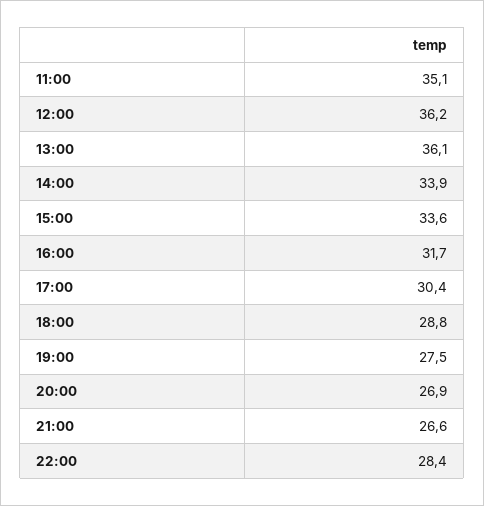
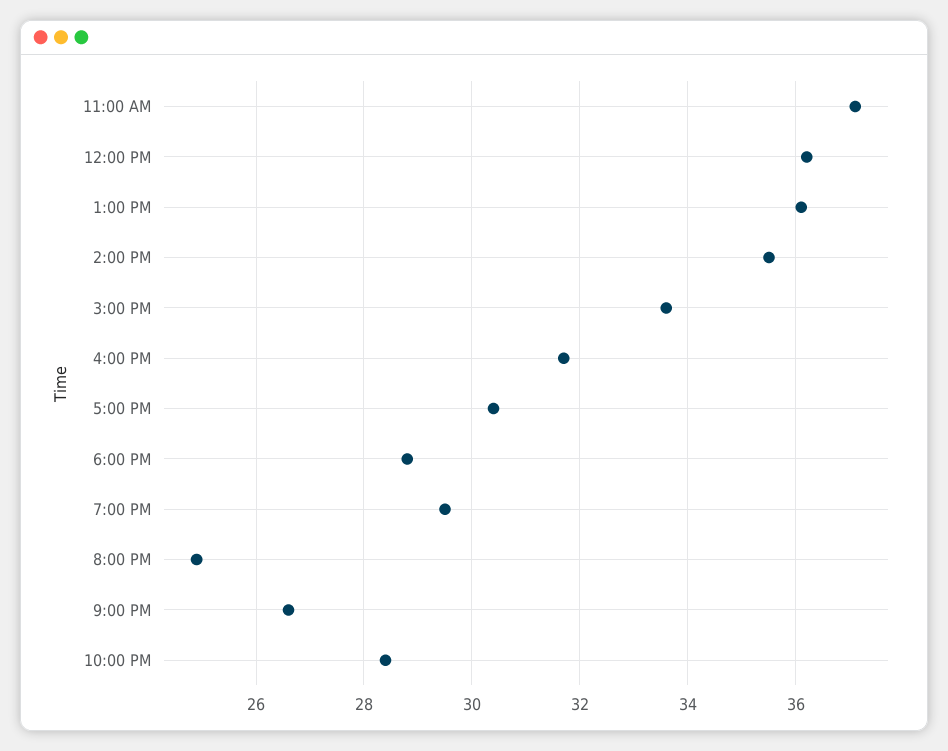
  {
-   "11:00": 35.1,
+   "11:00": 37,
    "12:00": 36.2,
    "13:00": 36.1,
-   "14:00": 33.9,
+   "14:00": 35.5,
    "15:00": 33.6,
    "16:00": 31.7,
    "17:00": 30.4,
    "18:00": 28.8,
-   "19:00": 27.5,
+   "19:00": 29.5,
-   "20:00": 26.9,
+   "20:00": 25,
    "21:00": 26.6,
    "22:00": 28.4
  }

